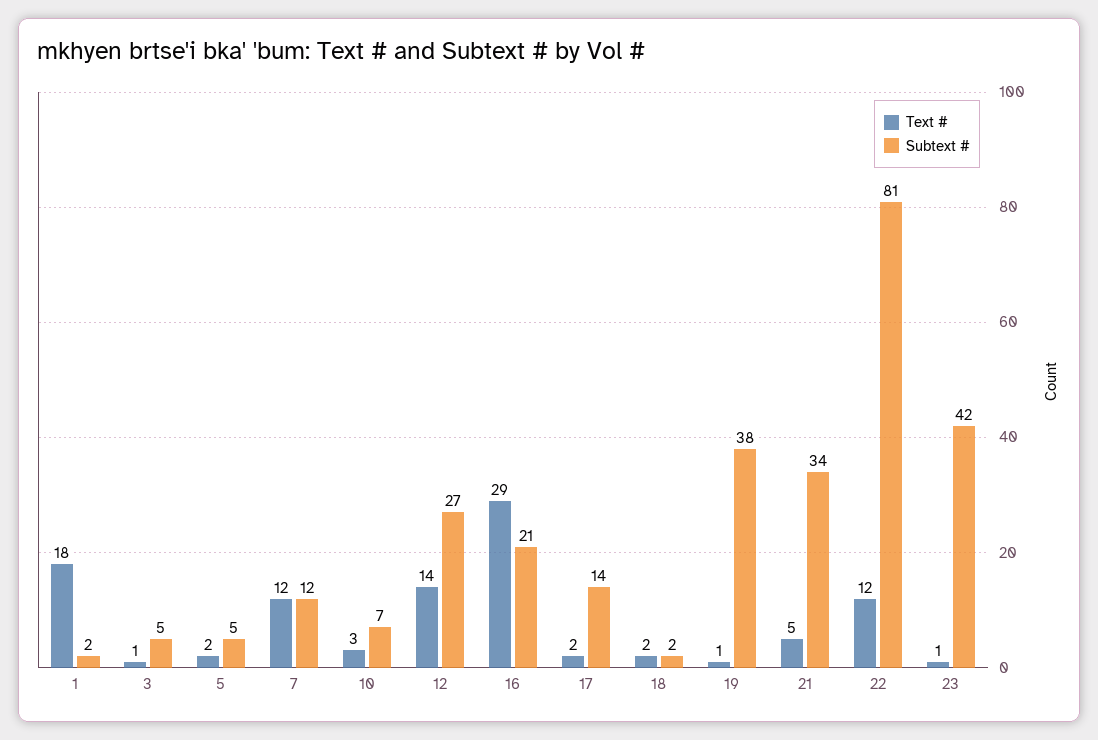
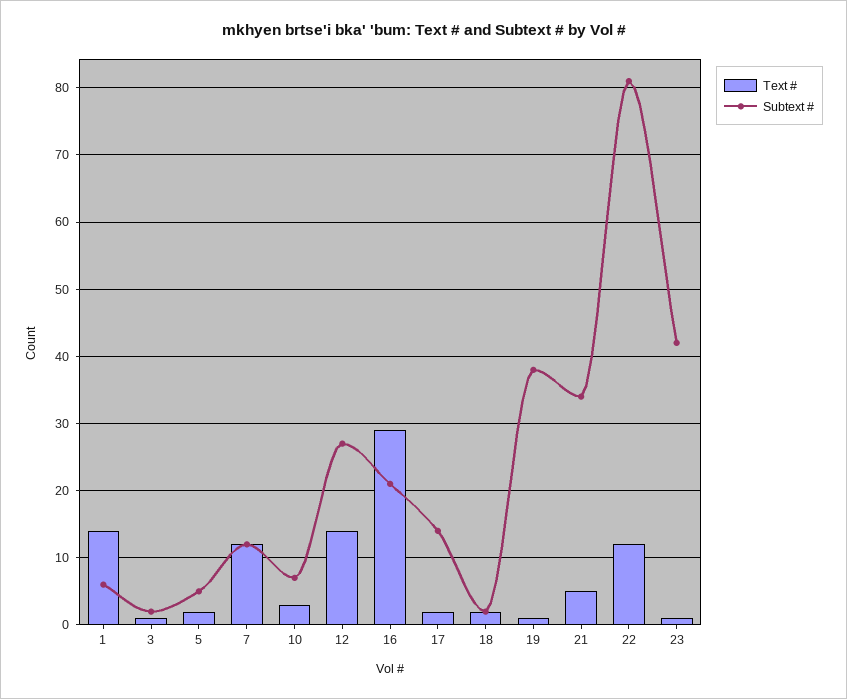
  {
    "Text #": {
-     "1": 18,
+     "1": 14,
      "3": 1,
      "5": 2,
      "7": 12,
      "10": 3,
      "12": 14,
      "16": 29,
      "17": 2,
      "18": 2,
      "19": 1,
      "21": 5,
      "22": 12,
      "23": 1
    },
    "Subtext #": {
-     "1": 2,
+     "1": 6,
-     "3": 5,
+     "3": 2,
      "5": 5,
      "7": 12,
      "10": 7,
      "12": 27,
      "16": 21,
      "17": 14,
      "18": 2,
      "19": 38,
      "21": 34,
      "22": 81,
      "23": 42
    }
  }

